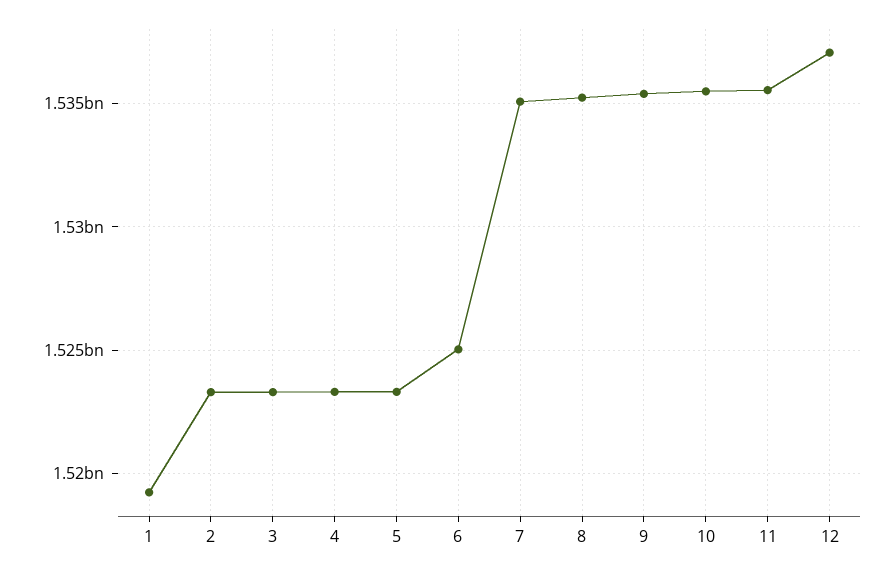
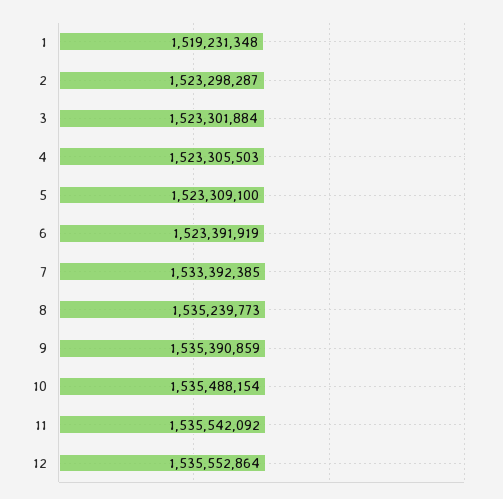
  {
    "1": 1519231348,
    "2": 1523298287,
    "3": 1523301884,
    "4": 1523305503,
    "5": 1523309100,
-   "6": 1525000000,
+   "6": 1523391919,
-   "7": 1535000000,
+   "7": 1533392385,
    "8": 1535239773,
    "9": 1535390859,
    "10": 1535488154,
    "11": 1535542092,
-   "12": 1537000000
+   "12": 1535552864
  }

